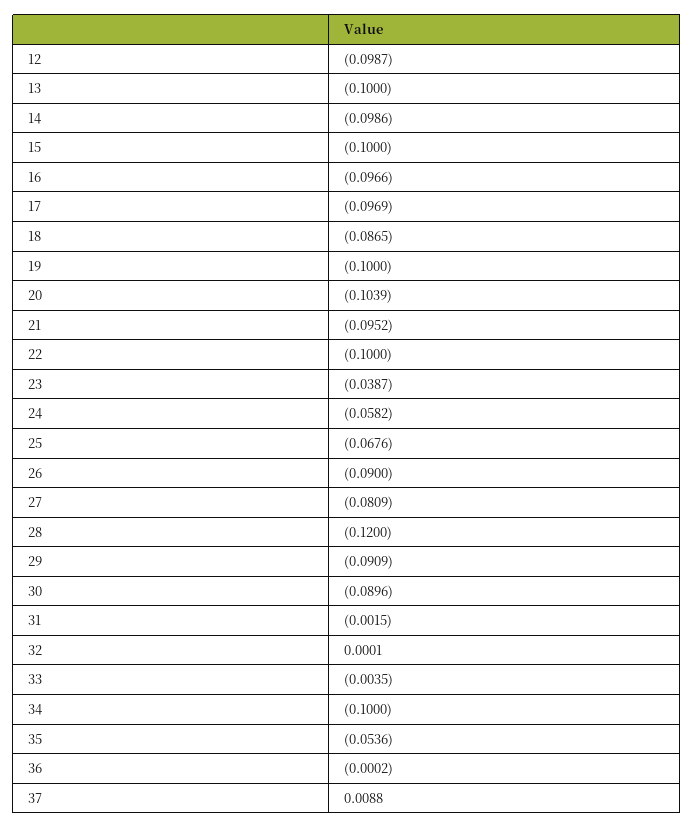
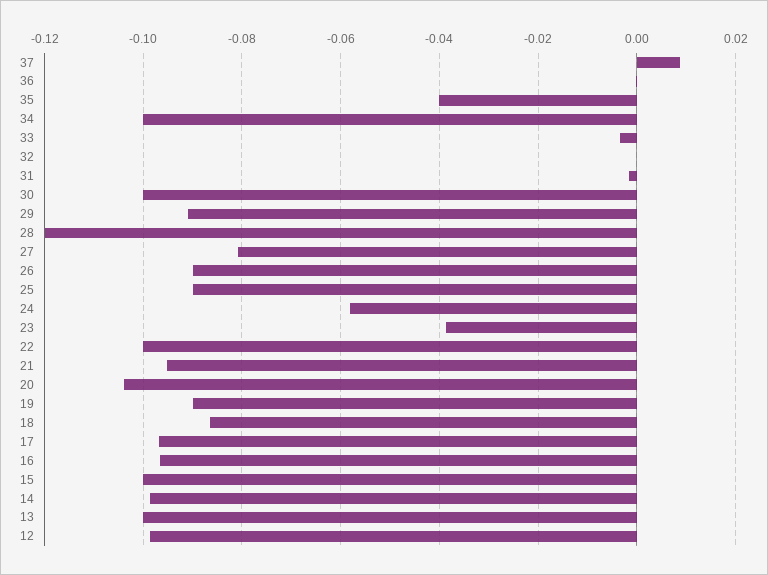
  {
    "12": -0.0987,
    "13": -0.1,
    "14": -0.0986,
    "15": -0.1,
    "16": -0.0966,
    "17": -0.0969,
    "18": -0.0865,
-   "19": -0.1,
+   "19": -0.09,
    "20": -0.1039,
    "21": -0.0952,
    "22": -0.1,
    "23": -0.0387,
    "24": -0.0582,
-   "25": -0.0676,
+   "25": -0.09,
    "26": -0.09,
    "27": -0.0809,
    "28": -0.12,
    "29": -0.0909,
-   "30": -0.0896,
+   "30": -0.1,
    "31": -0.0015,
    "32": 0.0001,
    "33": -0.0035,
    "34": -0.1,
-   "35": -0.0536,
+   "35": -0.04,
    "36": -0.0002,
    "37": 0.0088
  }

